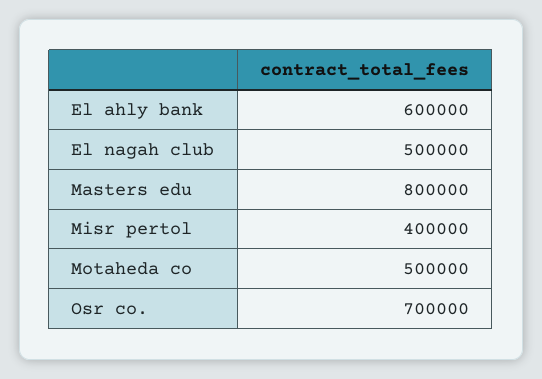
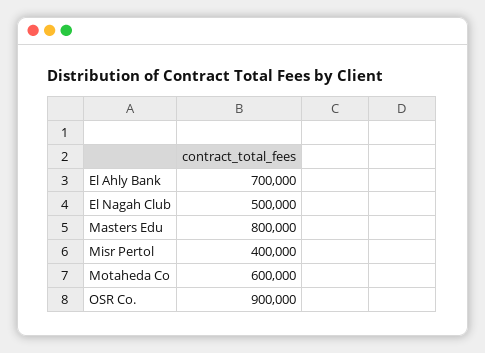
  {
-   "El ahly bank": 600000,
+   "El ahly bank": 700000,
    "El nagah club": 500000,
    "Masters edu": 800000,
    "Misr pertol": 400000,
-   "Motaheda co": 500000,
+   "Motaheda co": 600000,
-   "Osr co.": 700000
+   "Osr co.": 900000
  }

